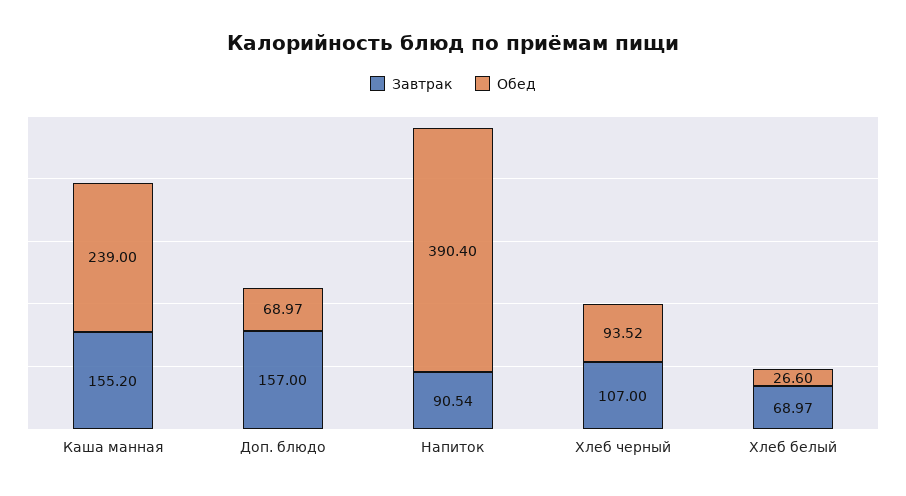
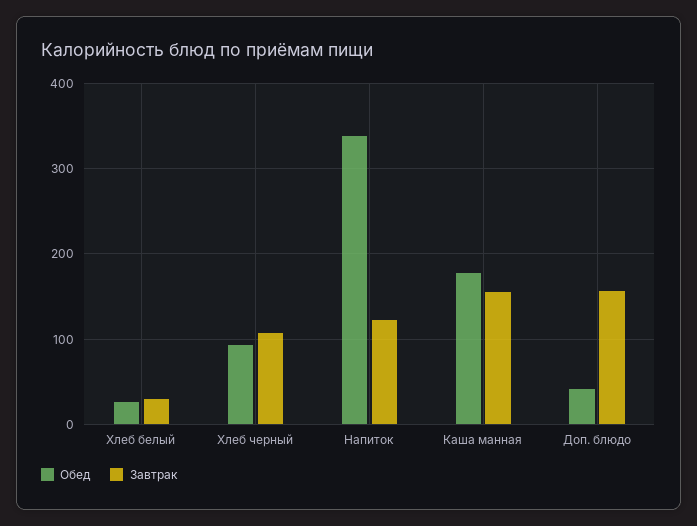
  {
    "Завтрак": {
      "Каша манная": 155.2,
      "Доп. блюдо": 157,
-     "Напиток": 90.54,
+     "Напиток": 120,
      "Хлеб черный": 107,
-     "Хлеб белый": 68.97
+     "Хлеб белый": 30
    },
    "Обед": {
-     "Каша манная": 239,
+     "Каша манная": 180,
-     "Доп. блюдо": 68.97,
+     "Доп. блюдо": 40,
-     "Напиток": 390.4,
+     "Напиток": 340,
      "Хлеб черный": 93.52,
      "Хлеб белый": 26.6
    }
  }

